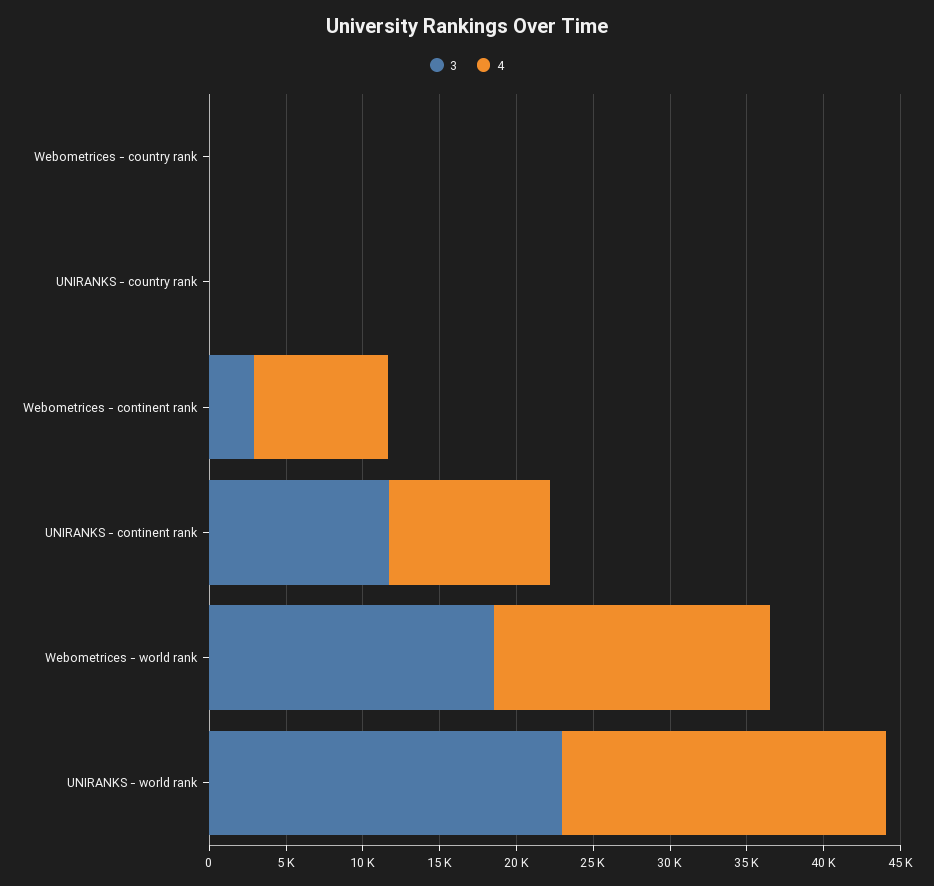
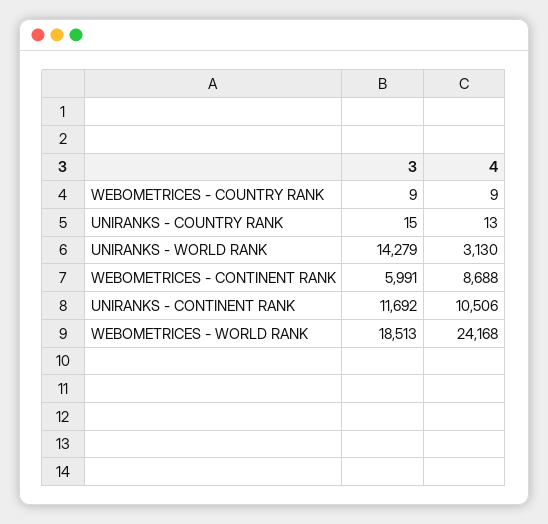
  {
    "3": {
      "Webometrices - country rank": 9,
      "UNIRANKS - country rank": 15,
-     "Webometrices - continent rank": 3000,
+     "Webometrices - continent rank": 5991,
      "UNIRANKS - continent rank": 11692,
      "Webometrices - world rank": 18513,
-     "UNIRANKS - world rank": 23000
+     "UNIRANKS - world rank": 14279
    },
    "4": {
      "Webometrices - country rank": 9,
      "UNIRANKS - country rank": 13,
      "Webometrices - continent rank": 8688,
      "UNIRANKS - continent rank": 10506,
-     "Webometrices - world rank": 18000,
+     "Webometrices - world rank": 24168,
-     "UNIRANKS - world rank": 21000
+     "UNIRANKS - world rank": 3130
    }
  }

